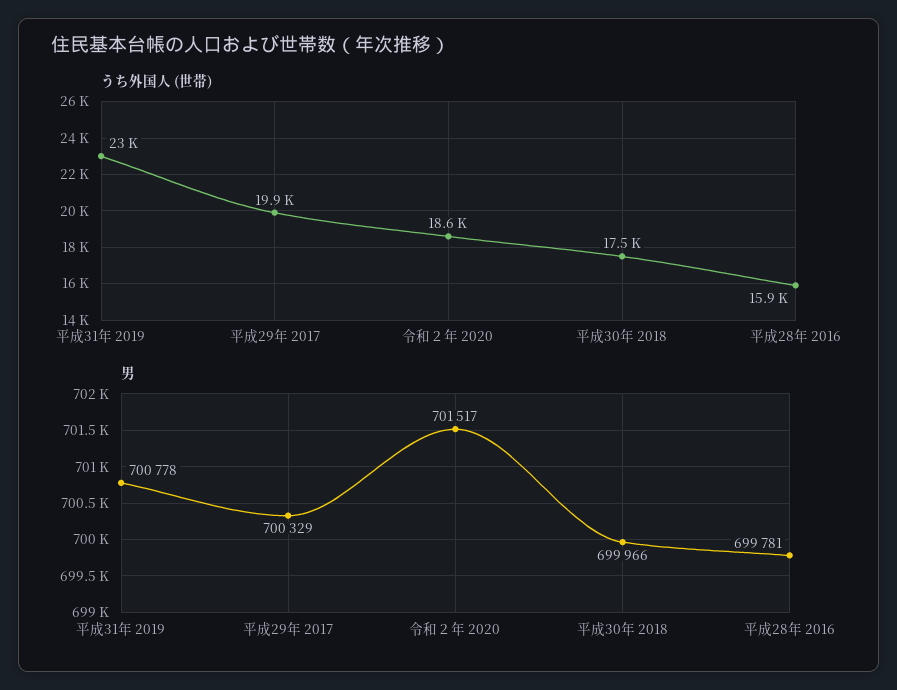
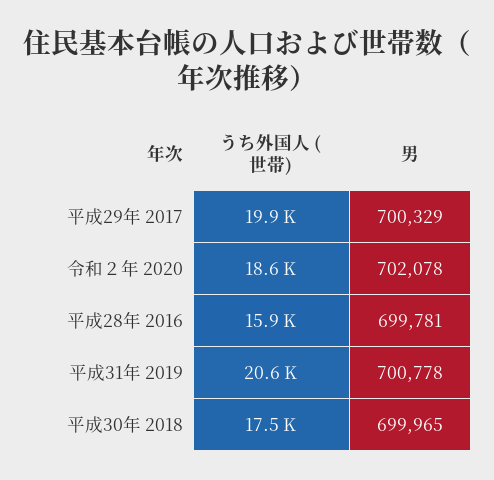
  {
    "うち外国人 (世帯)": {
-     "平成31年 2019": 23000,
+     "平成31年 2019": 20600,
      "平成29年 2017": 19900,
      "令和２年 2020": 18600,
      "平成30年 2018": 17500,
      "平成28年 2016": 15900
    },
    "男": {
      "平成31年 2019": 700778,
      "平成29年 2017": 700329,
-     "令和２年 2020": 701517,
+     "令和２年 2020": 702078,
-     "平成30年 2018": 699966,
+     "平成30年 2018": 699965,
      "平成28年 2016": 699781
    }
  }

